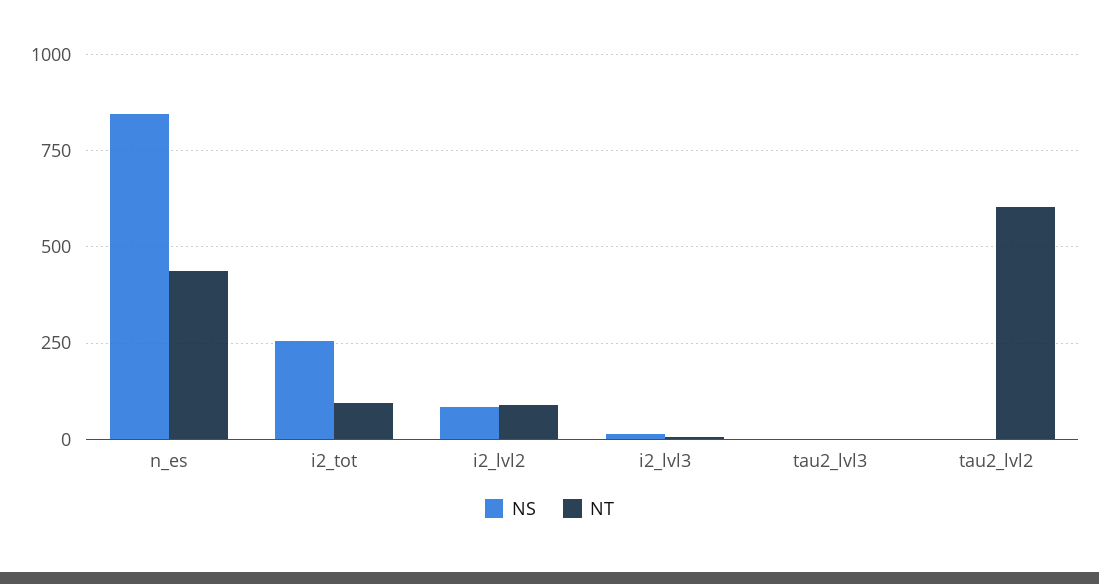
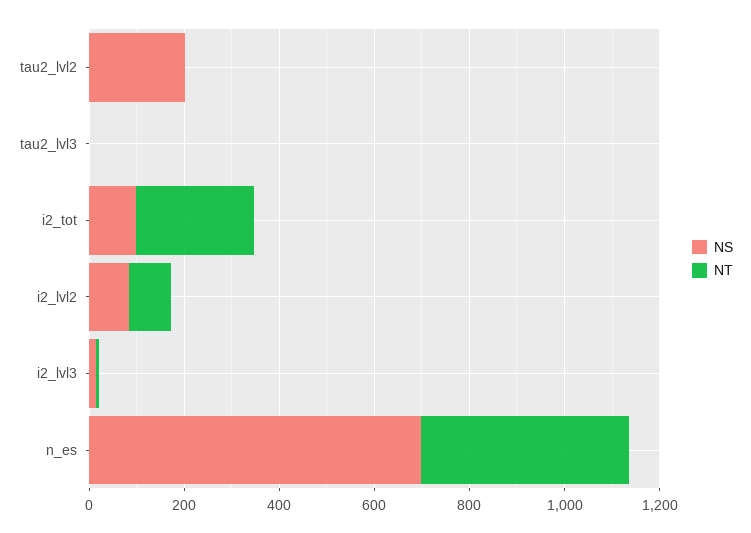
  {
    "NS": {
-     "n_es": 850,
+     "n_es": 700,
-     "i2_tot": 250,
+     "i2_tot": 100,
      "i2_lvl2": 75,
      "i2_lvl3": 25,
      "tau2_lvl3": 0,
-     "tau2_lvl2": 0
+     "tau2_lvl2": 200
    },
    "NT": {
      "n_es": 450,
-     "i2_tot": 100,
+     "i2_tot": 250,
      "i2_lvl2": 100,
      "i2_lvl3": 0,
      "tau2_lvl3": 0,
-     "tau2_lvl2": 600
+     "tau2_lvl2": 0
    }
  }

